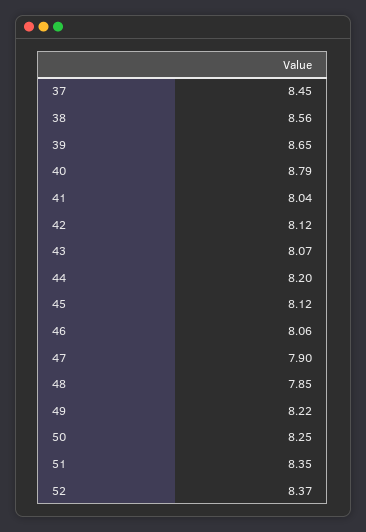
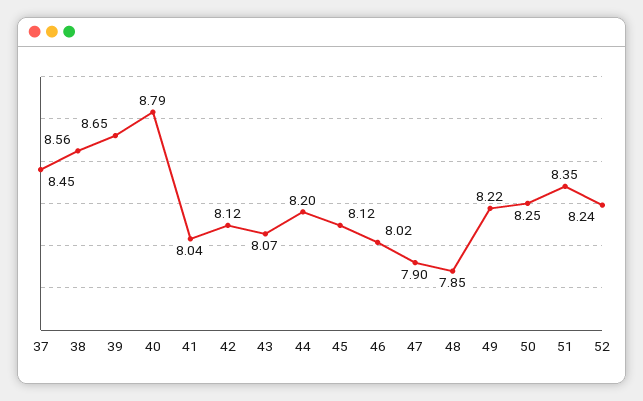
  {
    "37": 8.45,
    "38": 8.56,
    "39": 8.65,
    "40": 8.79,
    "41": 8.04,
    "42": 8.12,
    "43": 8.07,
    "44": 8.2,
    "45": 8.12,
-   "46": 8.06,
+   "46": 8.02,
    "47": 7.9,
    "48": 7.85,
    "49": 8.22,
    "50": 8.25,
    "51": 8.35,
-   "52": 8.37
+   "52": 8.24
  }

